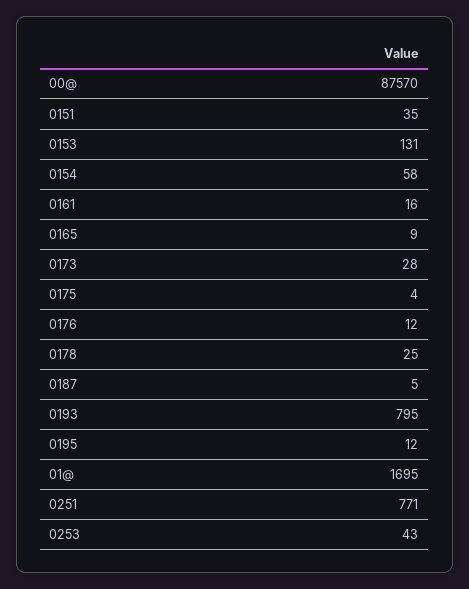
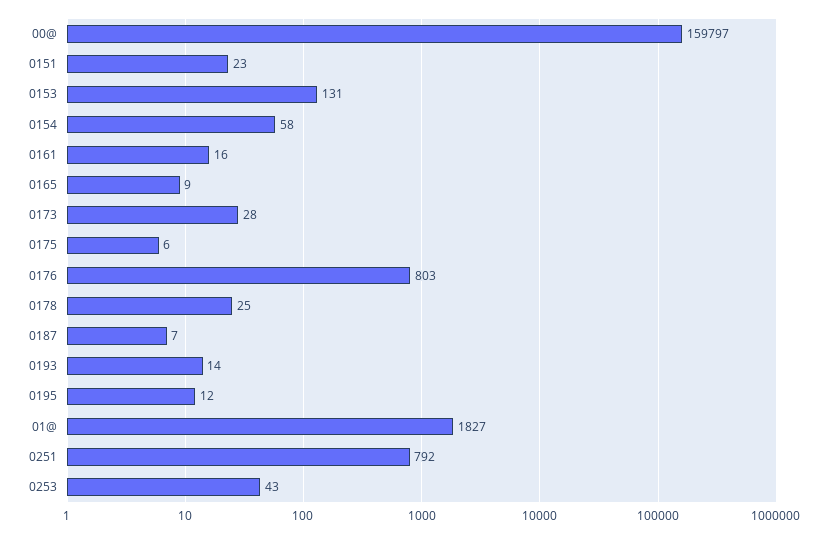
  {
-   "00@": 87570,
+   "00@": 159797,
-   "0151": 35,
+   "0151": 23,
    "0153": 131,
    "0154": 58,
    "0161": 16,
    "0165": 9,
    "0173": 28,
-   "0175": 4,
+   "0175": 6,
-   "0176": 12,
+   "0176": 803,
    "0178": 25,
-   "0187": 5,
+   "0187": 7,
-   "0193": 795,
+   "0193": 14,
    "0195": 12,
-   "01@": 1695,
+   "01@": 1827,
-   "0251": 771,
+   "0251": 792,
    "0253": 43
  }

